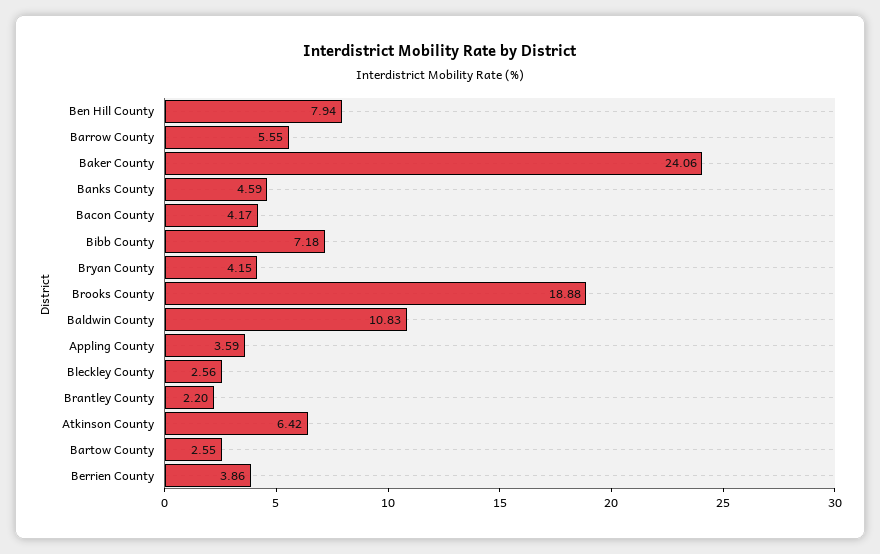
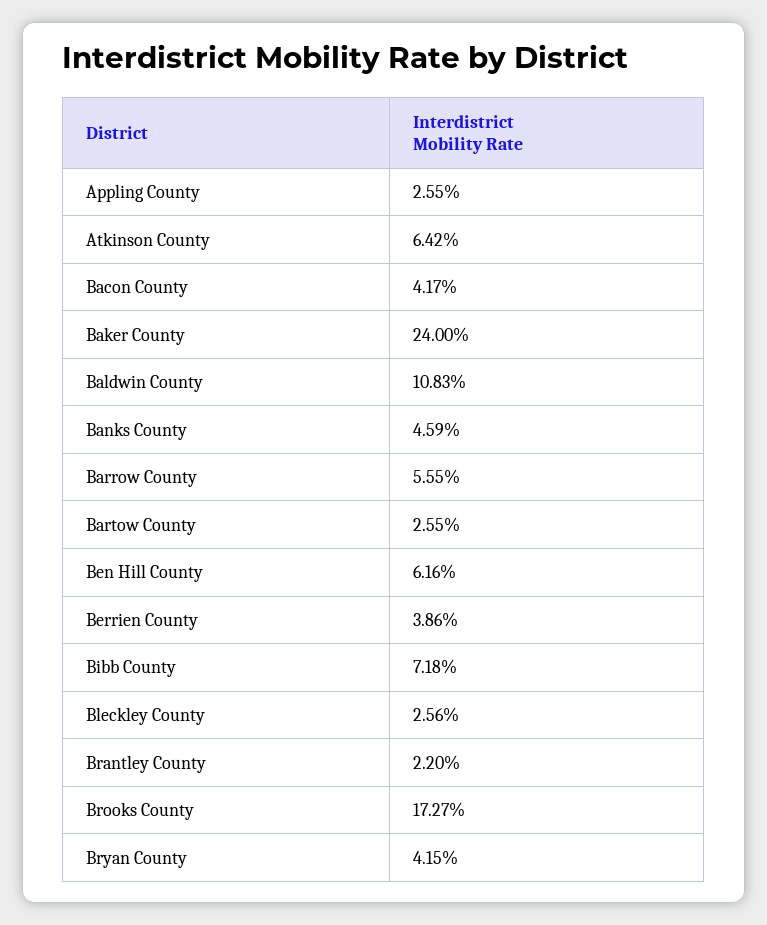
  {
-   "Ben Hill County": 7.94,
+   "Ben Hill County": 6.16,
    "Barrow County": 5.55,
-   "Baker County": 24.06,
+   "Baker County": 24,
    "Banks County": 4.59,
    "Bacon County": 4.17,
    "Bibb County": 7.18,
    "Bryan County": 4.15,
-   "Brooks County": 18.88,
+   "Brooks County": 17.27,
    "Baldwin County": 10.83,
-   "Appling County": 3.59,
+   "Appling County": 2.55,
    "Bleckley County": 2.56,
    "Brantley County": 2.2,
    "Atkinson County": 6.42,
    "Bartow County": 2.55,
    "Berrien County": 3.86
  }

